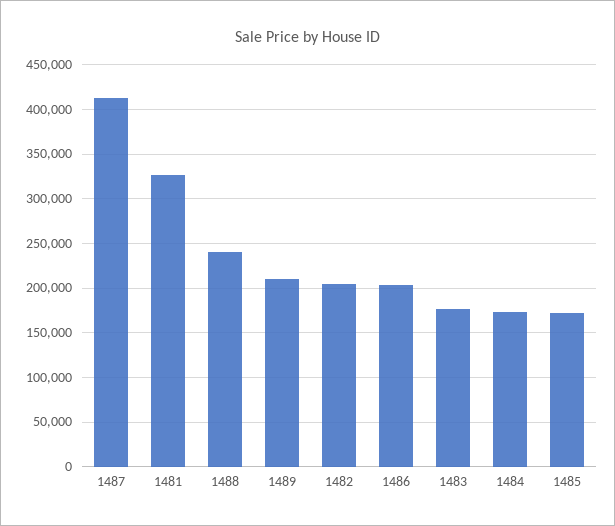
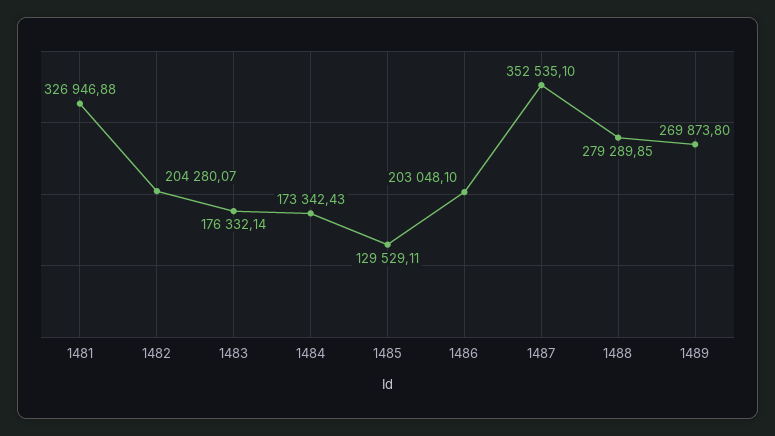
  {
-   "1487": 410000,
+   "1487": 352535.1,
    "1481": 326946.88,
-   "1488": 240000,
+   "1488": 279289.85,
-   "1489": 210000,
+   "1489": 269873.8,
    "1482": 204280.07,
    "1486": 203048.1,
    "1483": 176332.14,
    "1484": 173342.43,
-   "1485": 170000
+   "1485": 129529.11
  }

